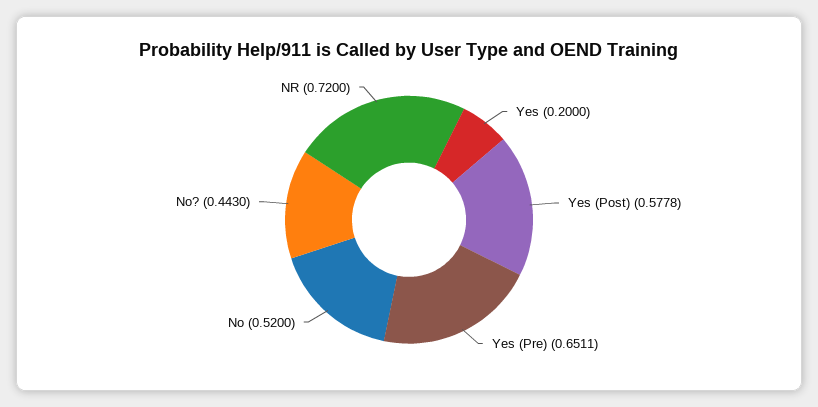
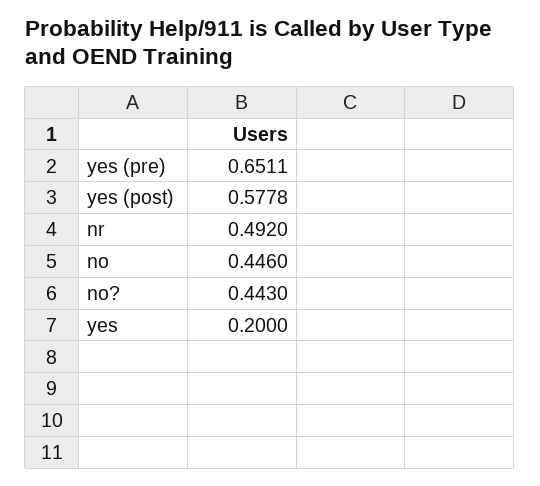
  {
    "Yes": 0.2,
    "Yes (Post)": 0.5778,
    "Yes (Pre)": 0.6511,
-   "No": 0.52,
+   "No": 0.446,
    "No?": 0.443,
-   "NR": 0.72
+   "NR": 0.492
  }

